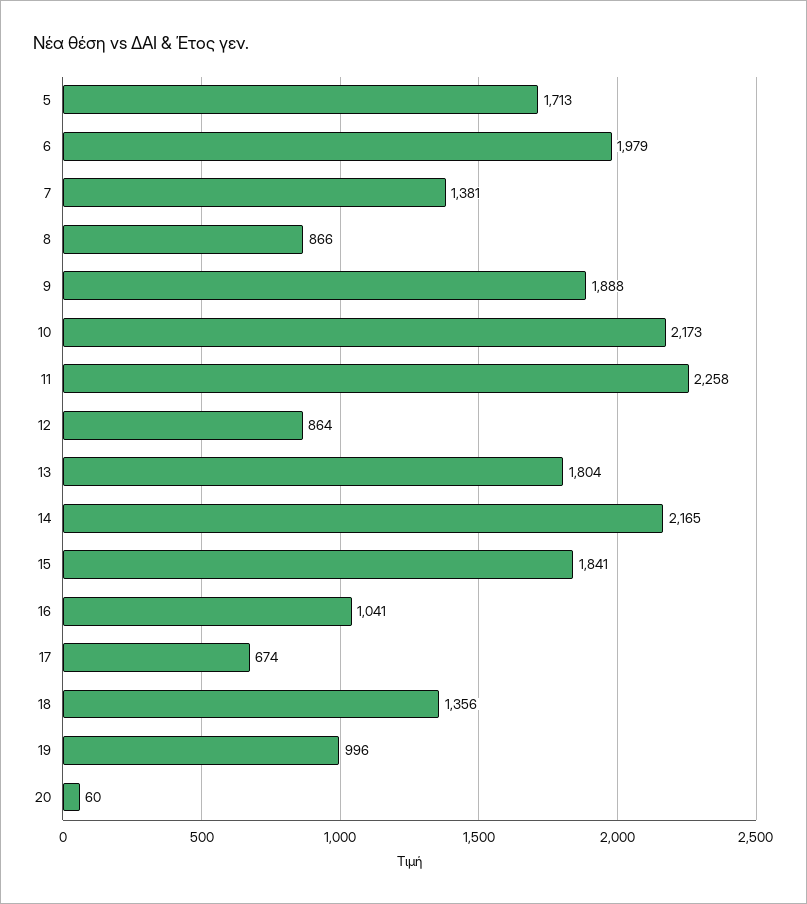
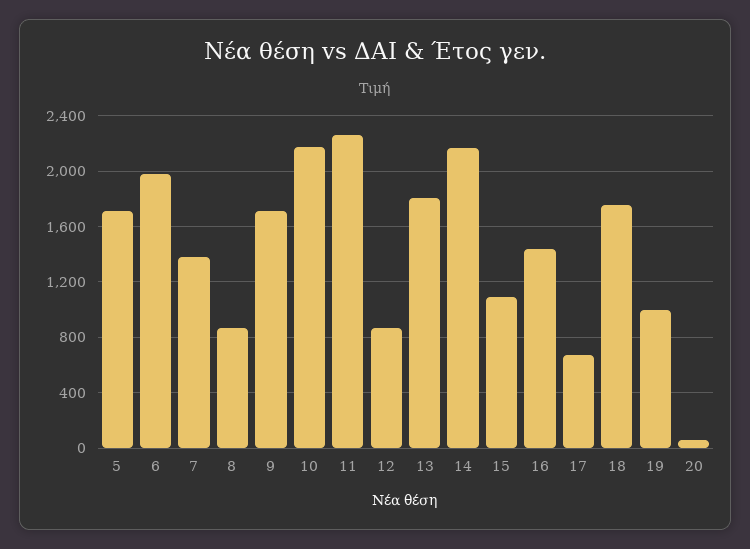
  {
    "5": 1713,
    "6": 1979,
    "7": 1381,
    "8": 866,
-   "9": 1888,
+   "9": 1700,
    "10": 2173,
    "11": 2258,
    "12": 864,
    "13": 1804,
    "14": 2165,
-   "15": 1841,
+   "15": 1100,
-   "16": 1041,
+   "16": 1450,
    "17": 674,
-   "18": 1356,
+   "18": 1750,
    "19": 996,
    "20": 60
  }

